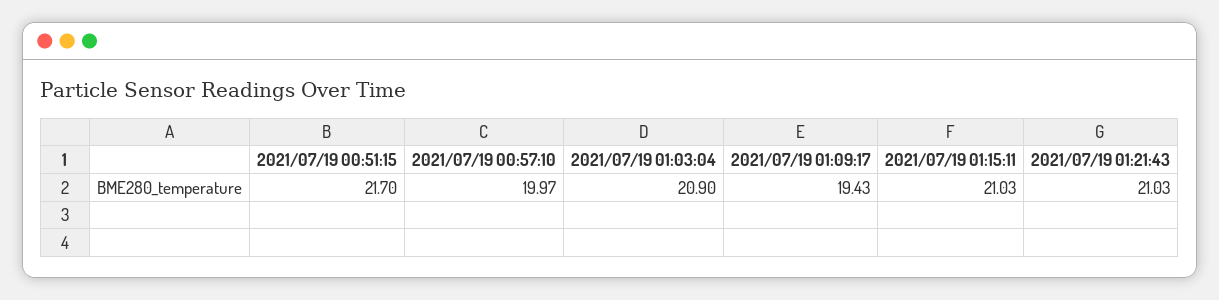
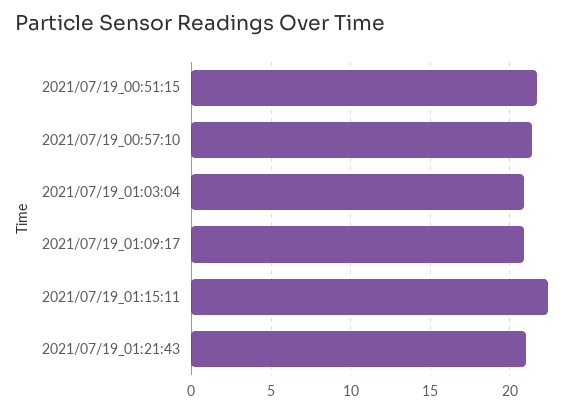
  {
    "2021/07/19 00:51:15": 21.7,
-   "2021/07/19 00:57:10": 19.97,
+   "2021/07/19 00:57:10": 21.5,
    "2021/07/19 01:03:04": 20.9,
-   "2021/07/19 01:09:17": 19.43,
+   "2021/07/19 01:09:17": 21,
-   "2021/07/19 01:15:11": 21.03,
+   "2021/07/19 01:15:11": 22.5,
    "2021/07/19 01:21:43": 21.03
  }

